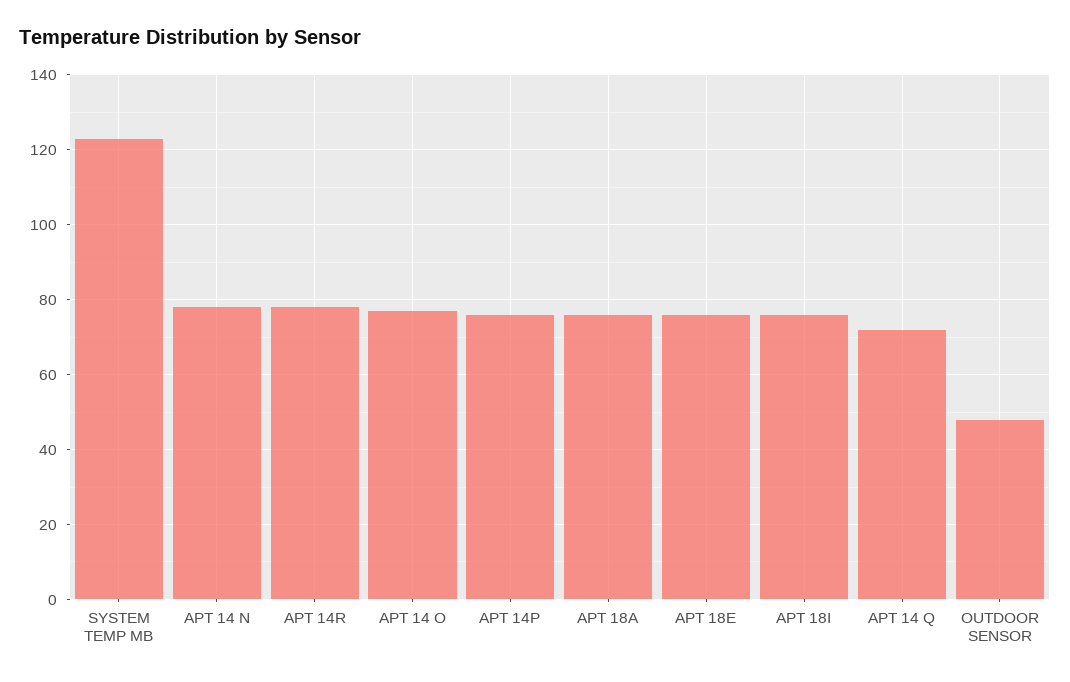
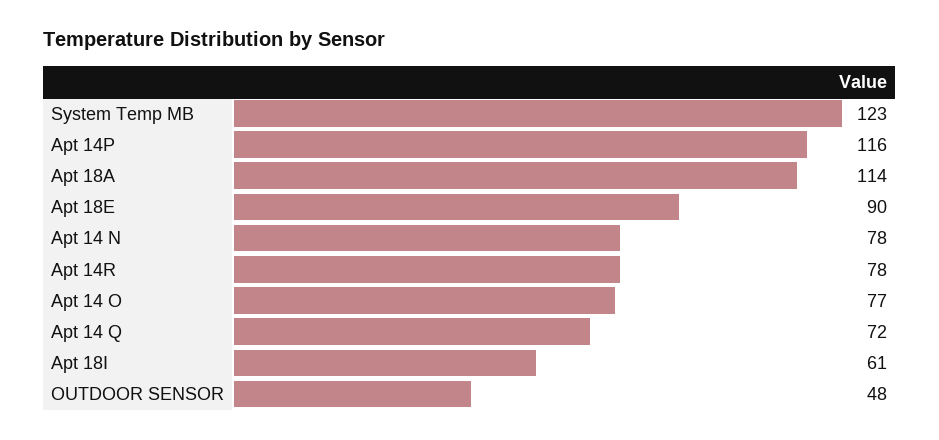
  {
    "SYSTEM TEMP MB": 123,
    "APT 14 N": 78,
    "APT 14R": 78,
    "APT 14 O": 77,
-   "APT 14P": 75,
+   "APT 14P": 116,
-   "APT 18A": 75,
+   "APT 18A": 114,
-   "APT 18E": 75,
+   "APT 18E": 90,
-   "APT 18I": 75,
+   "APT 18I": 61,
    "APT 14 Q": 72,
    "OUTDOOR SENSOR": 48
  }

